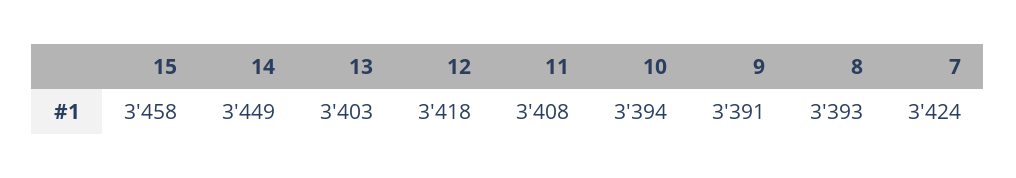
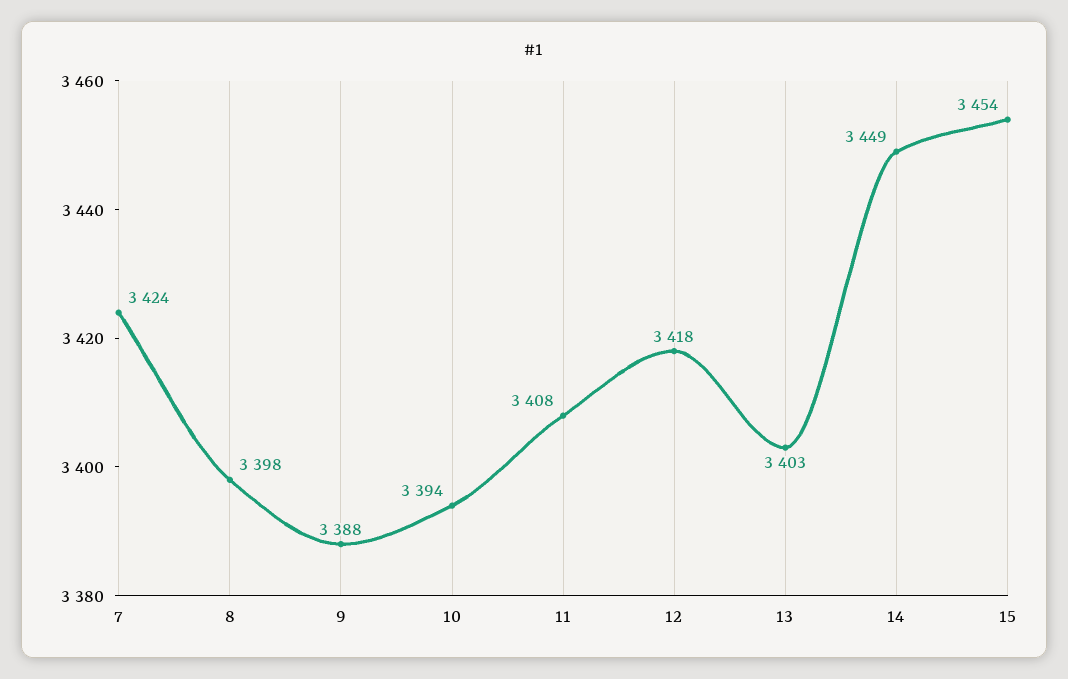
  {
-   "15": 3458,
+   "15": 3454,
    "14": 3449,
    "13": 3403,
    "12": 3418,
    "11": 3408,
    "10": 3394,
-   "9": 3391,
+   "9": 3388,
-   "8": 3393,
+   "8": 3398,
    "7": 3424
  }

